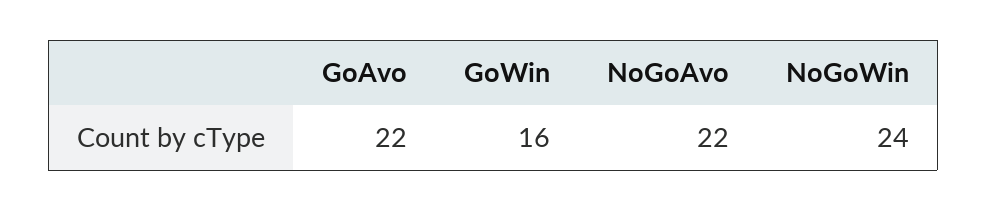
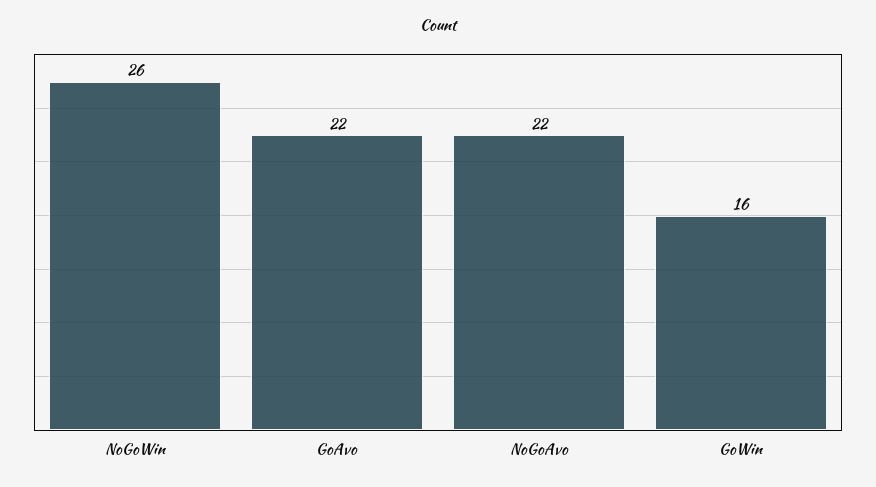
  {
    "GoAvo": 22,
    "GoWin": 16,
    "NoGoAvo": 22,
-   "NoGoWin": 24
+   "NoGoWin": 26
  }

